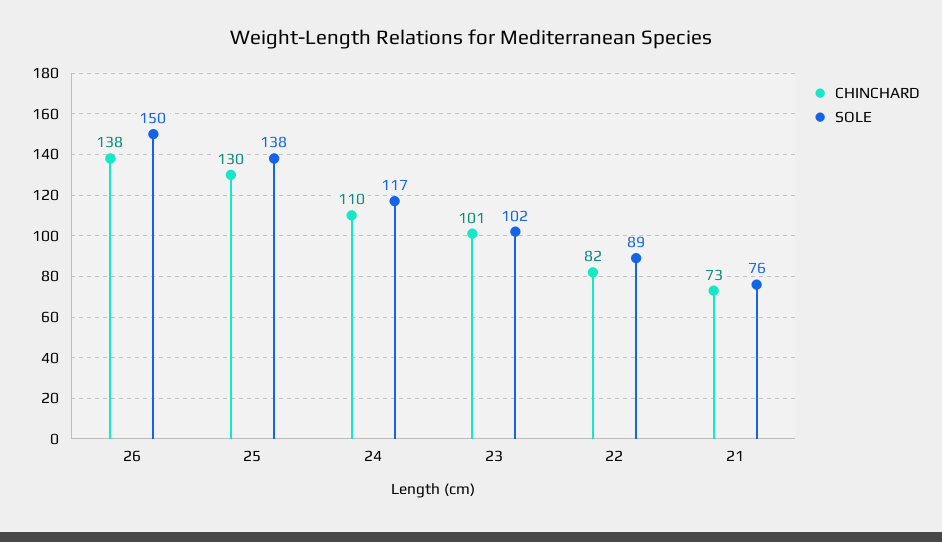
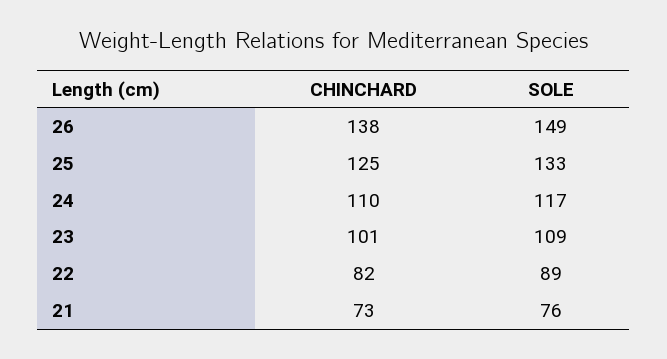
  {
    "CHINCHARD": {
      "26": 138,
-     "25": 130,
+     "25": 125,
      "24": 110,
      "23": 101,
      "22": 82,
      "21": 73
    },
    "SOLE": {
-     "26": 150,
+     "26": 149,
-     "25": 138,
+     "25": 133,
      "24": 117,
-     "23": 102,
+     "23": 109,
      "22": 89,
      "21": 76
    }
  }

